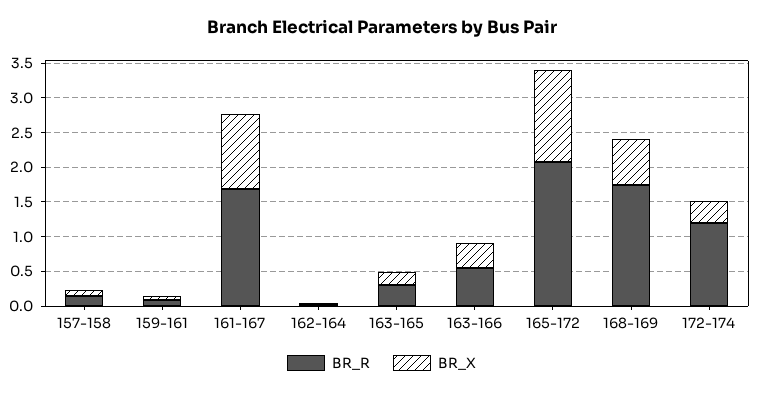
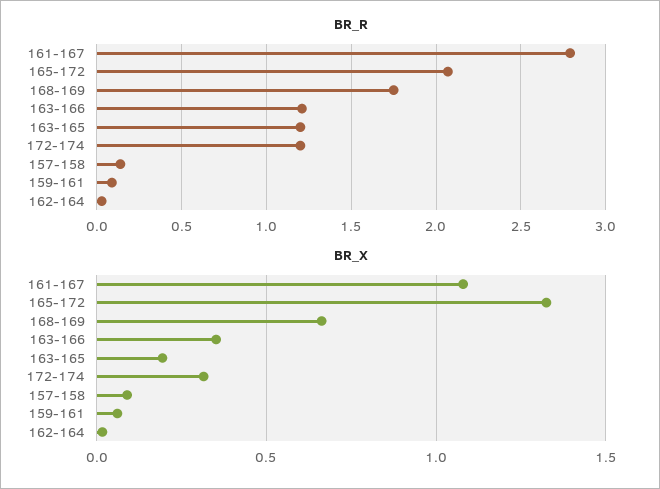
  {
    "BR_R": {
      "157-158": 0.15,
      "159-161": 0.1,
-     "161-167": 1.75,
+     "161-167": 2.8,
      "162-164": 0.05,
-     "163-165": 0.25,
+     "163-165": 1.2,
-     "163-166": 0.5,
+     "163-166": 1.2,
      "165-172": 2.05,
      "168-169": 1.75,
      "172-174": 1.2
    },
    "BR_X": {
      "157-158": 0.1,
      "159-161": 0.05,
      "161-167": 1.1,
      "162-164": 0,
      "163-165": 0.2,
      "163-166": 0.35,
      "165-172": 1.35,
      "168-169": 0.65,
      "172-174": 0.3
    }
  }

